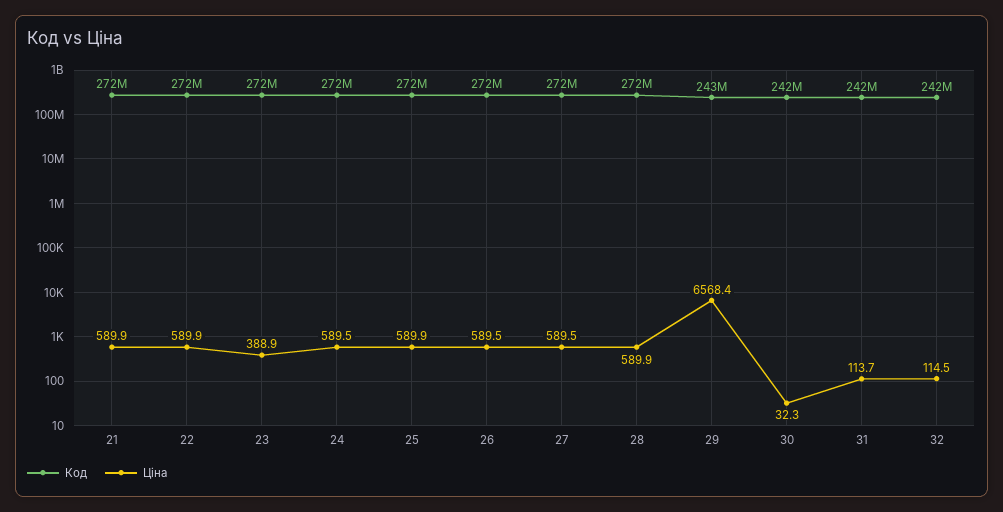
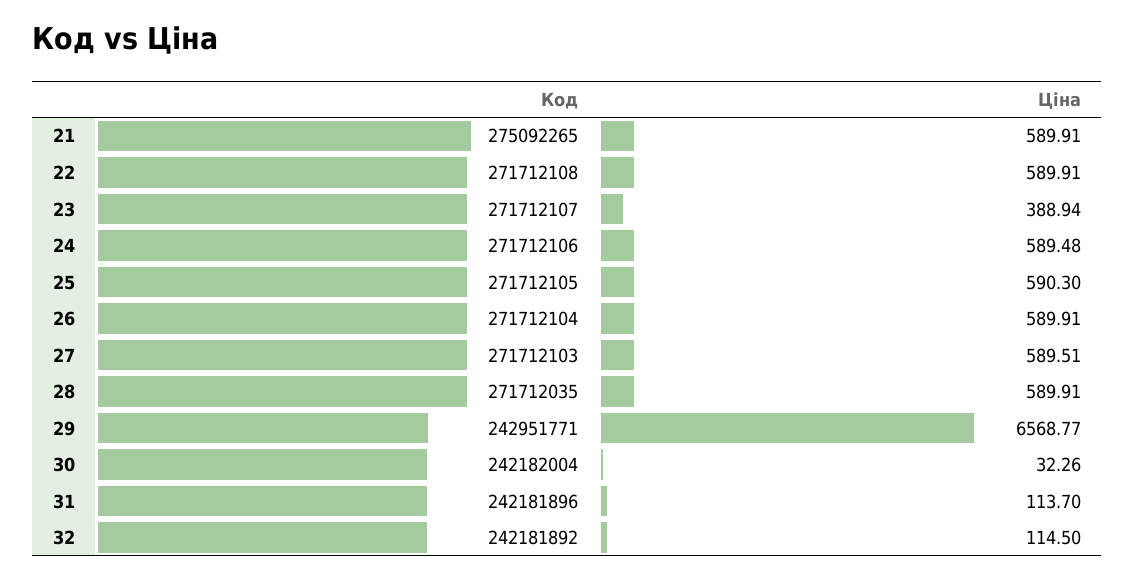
  {
    "Код": {
-     "21": 272000000,
+     "21": 275092265,
      "22": 271712108,
      "23": 271712107,
      "24": 271712106,
      "25": 271712105,
      "26": 271712104,
      "27": 271712103,
      "28": 271712035,
      "29": 242951771,
      "30": 242182004,
      "31": 242181896,
      "32": 242181892
    },
    "Ціна": {
      "21": 589.91,
      "22": 589.91,
      "23": 388.94,
      "24": 589.48,
-     "25": 589.9,
+     "25": 590.3,
-     "26": 589.5,
+     "26": 589.91,
      "27": 589.51,
      "28": 589.91,
-     "29": 6568.4,
+     "29": 6568.77,
      "30": 32.26,
      "31": 113.7,
      "32": 114.5
    }
  }

